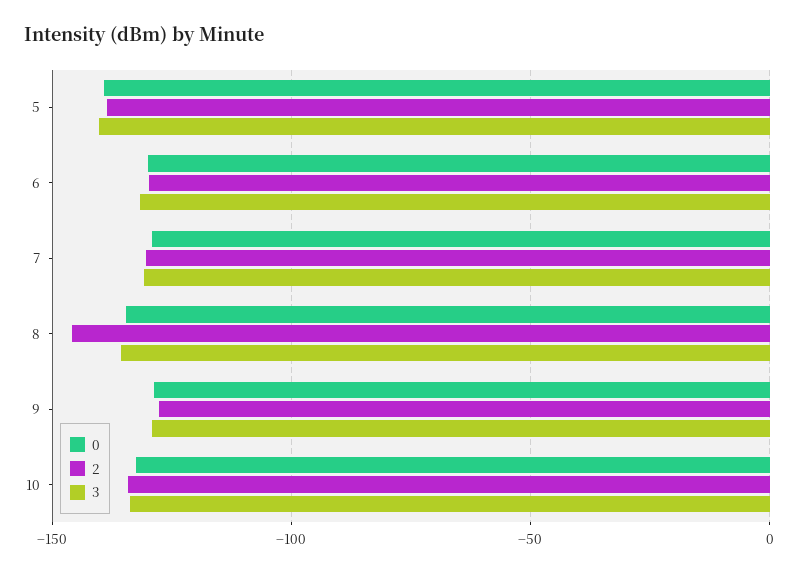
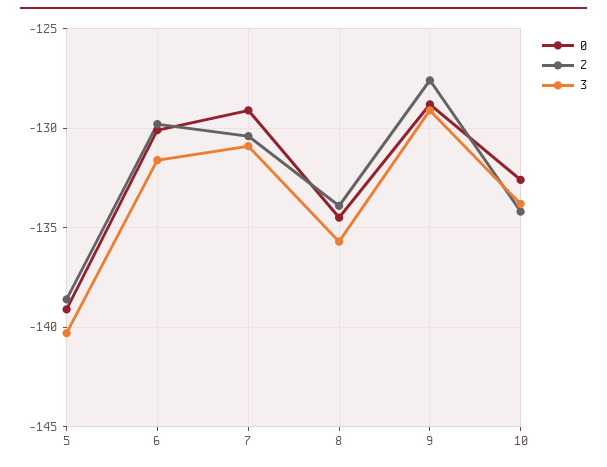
  {
    "0": {
      "5": -139,
      "6": -130,
      "7": -129,
      "8": -134.5,
      "9": -129,
      "10": -132.5
    },
    "2": {
      "5": -138.5,
      "6": -130,
      "7": -130.5,
-     "8": -145,
+     "8": -134,
      "9": -127.5,
      "10": -134
    },
    "3": {
      "5": -140.5,
      "6": -131.5,
      "7": -131,
      "8": -135.5,
      "9": -129,
      "10": -134
    }
  }

